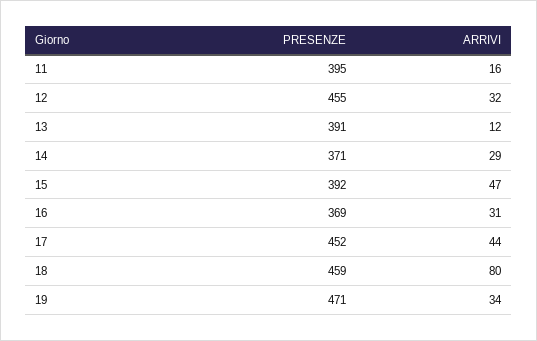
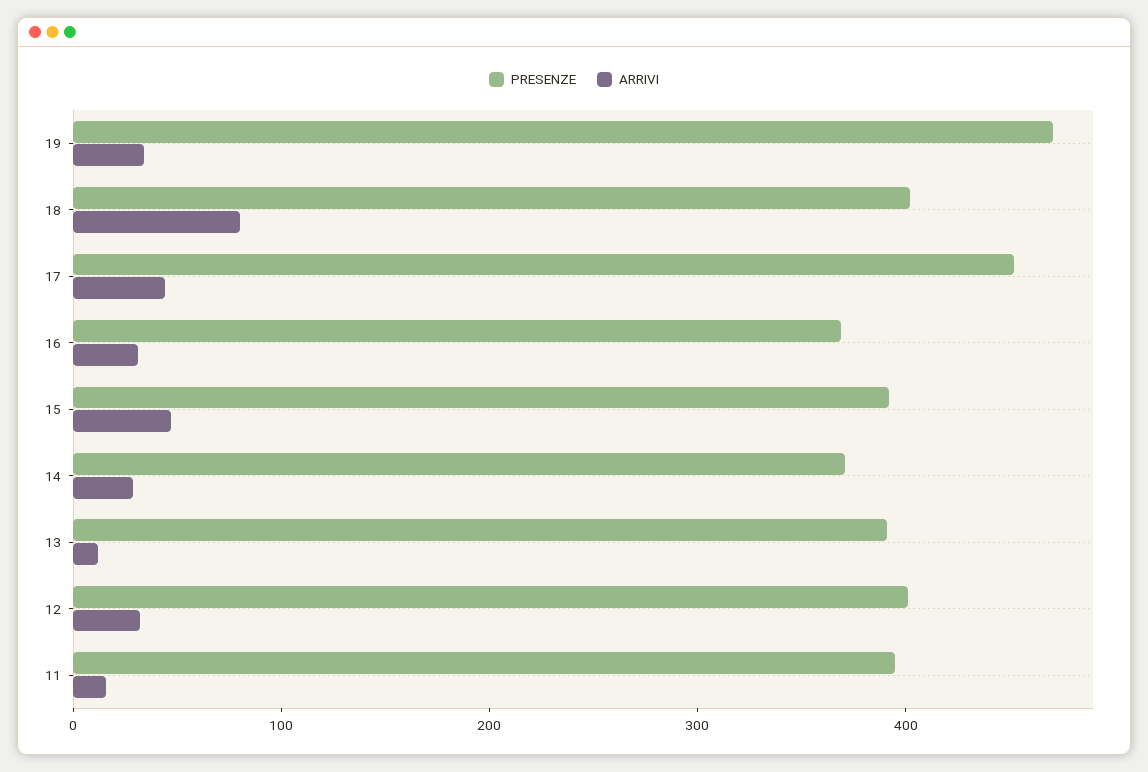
  {
    "PRESENZE": {
      "11": 395,
-     "12": 455,
+     "12": 400,
      "13": 391,
      "14": 371,
      "15": 392,
      "16": 369,
      "17": 452,
-     "18": 459,
+     "18": 400,
      "19": 471
    },
    "ARRIVI": {
      "11": 16,
      "12": 32,
      "13": 12,
      "14": 29,
      "15": 47,
      "16": 31,
      "17": 44,
      "18": 80,
      "19": 34
    }
  }

